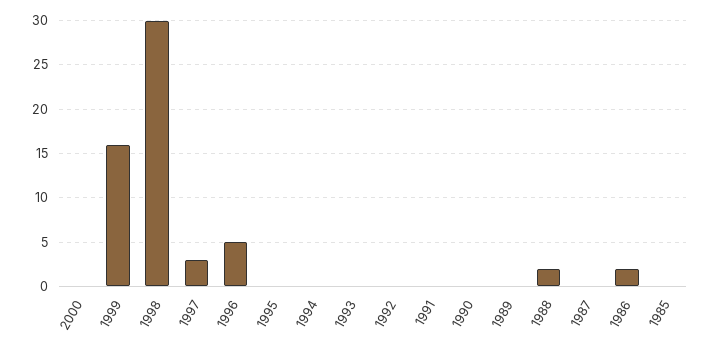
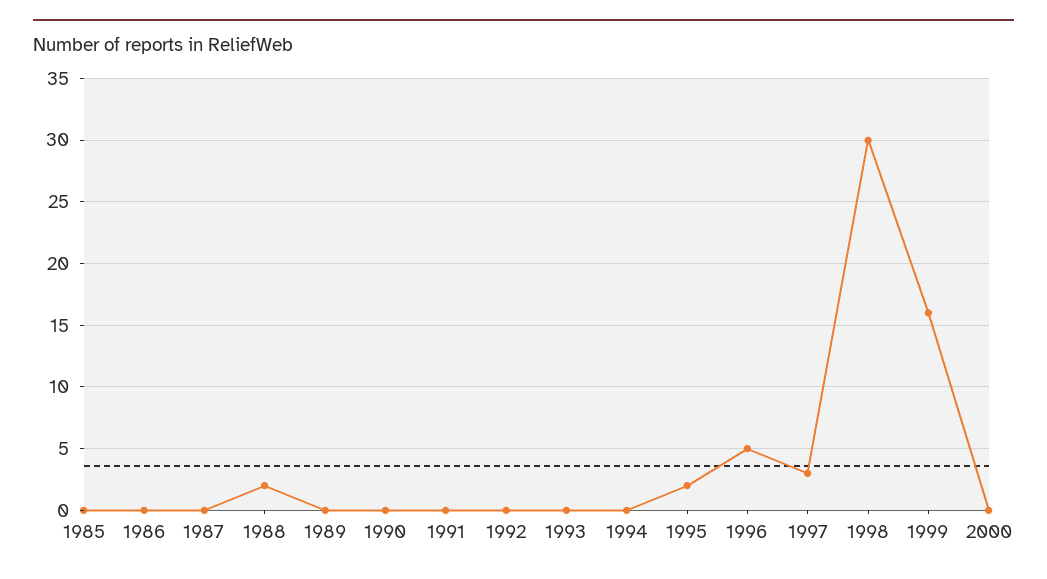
  {
    "2000": 0,
    "1999": 16,
    "1998": 30,
    "1997": 3,
    "1996": 5,
-   "1995": 0,
+   "1995": 2,
    "1994": 0,
    "1993": 0,
    "1992": 0,
    "1991": 0,
    "1990": 0,
    "1989": 0,
    "1988": 2,
    "1987": 0,
-   "1986": 2,
+   "1986": 0,
    "1985": 0
  }

